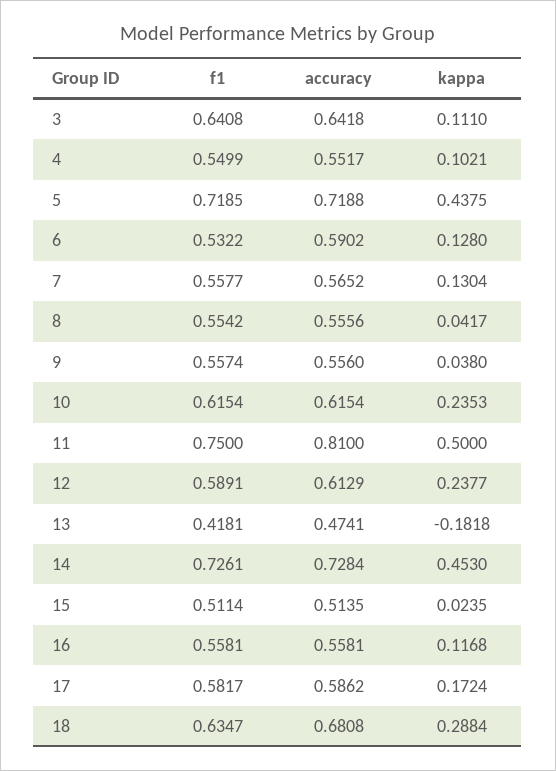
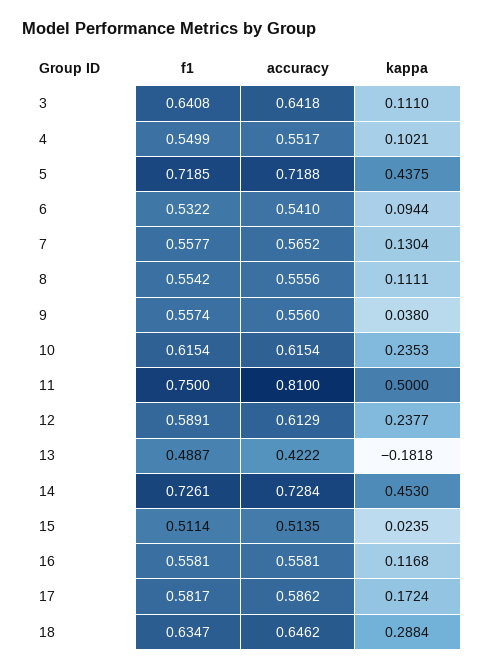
  {
    "f1": {
      "3": 0.6408,
      "4": 0.5499,
      "5": 0.7185,
      "6": 0.5322,
      "7": 0.5577,
      "8": 0.5542,
      "9": 0.5574,
      "10": 0.6154,
      "11": 0.75,
      "12": 0.5891,
-     "13": 0.4181,
+     "13": 0.4887,
      "14": 0.7261,
      "15": 0.5114,
      "16": 0.5581,
      "17": 0.5817,
      "18": 0.6347
    },
    "accuracy": {
      "3": 0.6418,
      "4": 0.5517,
      "5": 0.7188,
-     "6": 0.5902,
+     "6": 0.541,
      "7": 0.5652,
      "8": 0.5556,
      "9": 0.556,
      "10": 0.6154,
      "11": 0.81,
      "12": 0.6129,
-     "13": 0.4741,
+     "13": 0.4222,
      "14": 0.7284,
      "15": 0.5135,
      "16": 0.5581,
      "17": 0.5862,
-     "18": 0.6808
+     "18": 0.6462
    },
    "kappa": {
      "3": 0.111,
      "4": 0.1021,
      "5": 0.4375,
-     "6": 0.128,
+     "6": 0.0944,
      "7": 0.1304,
-     "8": 0.0417,
+     "8": 0.1111,
      "9": 0.038,
      "10": 0.2353,
      "11": 0.5,
      "12": 0.2377,
      "13": -0.1818,
      "14": 0.453,
      "15": 0.0235,
      "16": 0.1168,
      "17": 0.1724,
      "18": 0.2884
    }
  }

